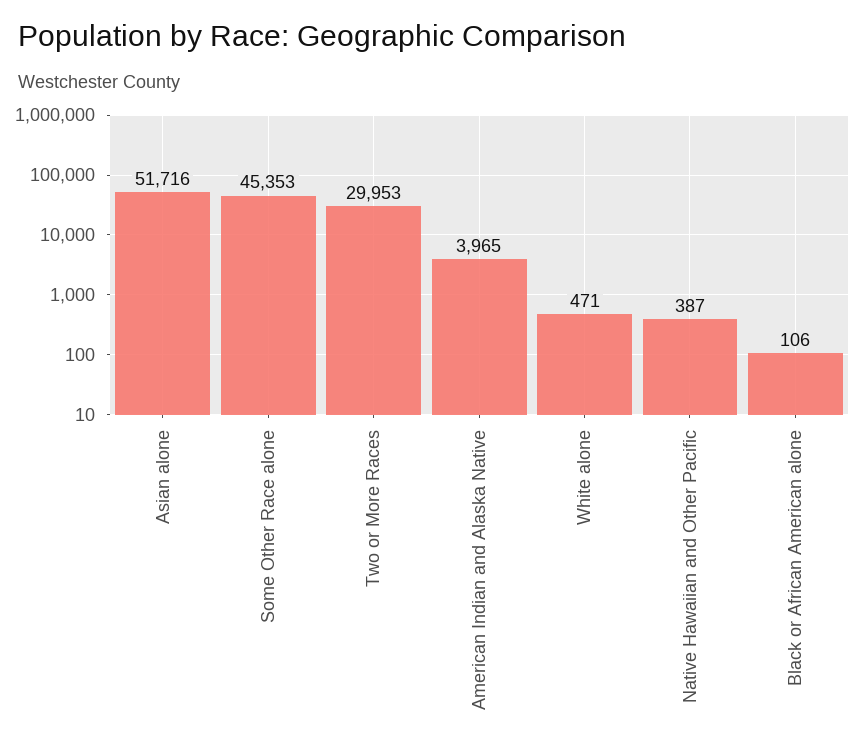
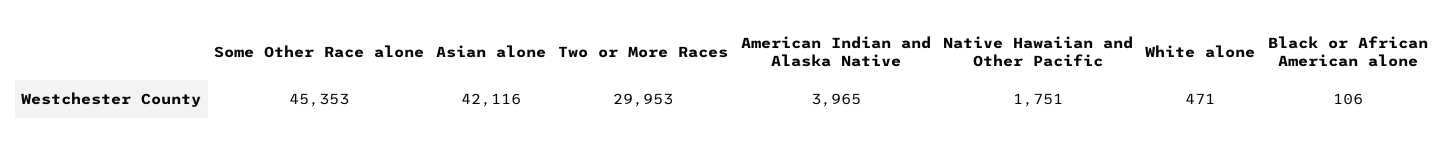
  {
-   "Asian alone": 51716,
+   "Asian alone": 42116,
    "Some Other Race alone": 45353,
    "Two or More Races": 29953,
    "American Indian and Alaska Native": 3965,
    "White alone": 471,
-   "Native Hawaiian and Other Pacific": 387,
+   "Native Hawaiian and Other Pacific": 1751,
    "Black or African American alone": 106
  }

